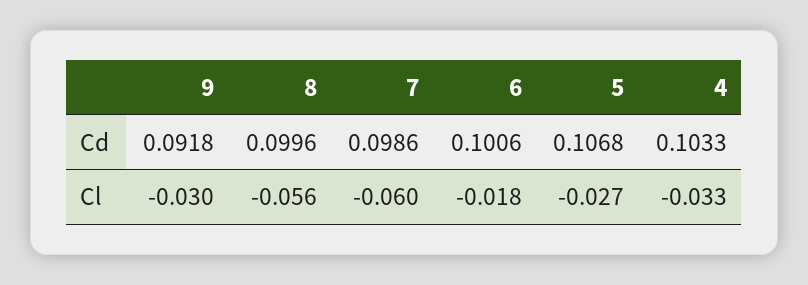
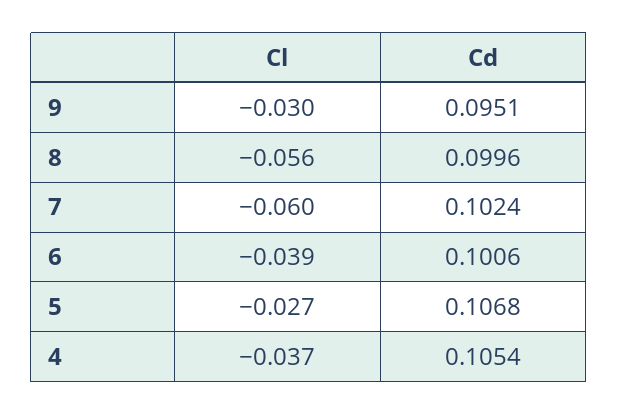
  {
    "9": {
-     "Cd": 0.0918,
+     "Cd": 0.0951,
      "Cl": -0.03
    },
    "8": {
      "Cd": 0.0996,
      "Cl": -0.056
    },
    "7": {
-     "Cd": 0.0986,
+     "Cd": 0.1024,
      "Cl": -0.06
    },
    "6": {
      "Cd": 0.1006,
-     "Cl": -0.018
+     "Cl": -0.039
    },
    "5": {
      "Cd": 0.1068,
      "Cl": -0.027
    },
    "4": {
-     "Cd": 0.1033,
+     "Cd": 0.1054,
-     "Cl": -0.033
+     "Cl": -0.037
    }
  }

